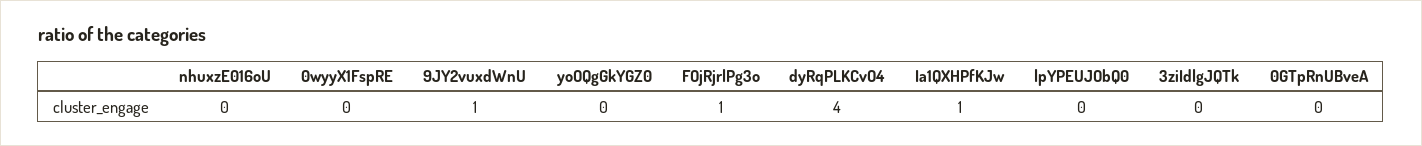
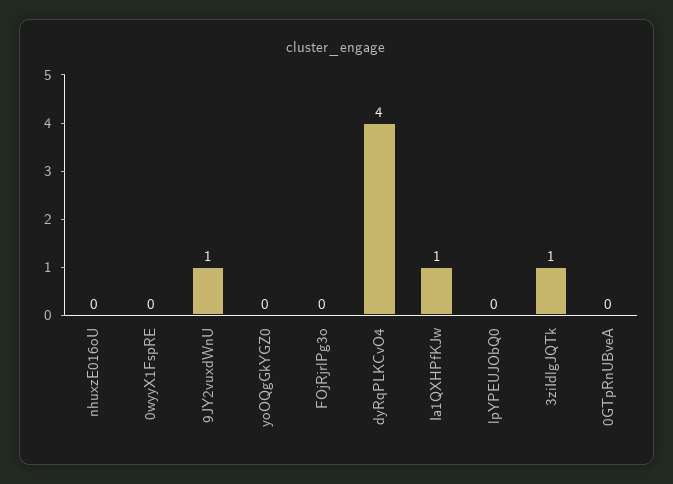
  {
    "nhuxzE016oU": 0,
    "0wyyX1FspRE": 0,
    "9JY2vuxdWnU": 1,
    "yoOQgGkYGZ0": 0,
-   "FOjRjrlPg3o": 1,
+   "FOjRjrlPg3o": 0,
    "dyRqPLKCvO4": 4,
    "Ia1QXHPfKJw": 1,
    "lpYPEUJObQ0": 0,
-   "3ziIdlgJQTk": 0,
+   "3ziIdlgJQTk": 1,
    "0GTpRnUBveA": 0
  }

